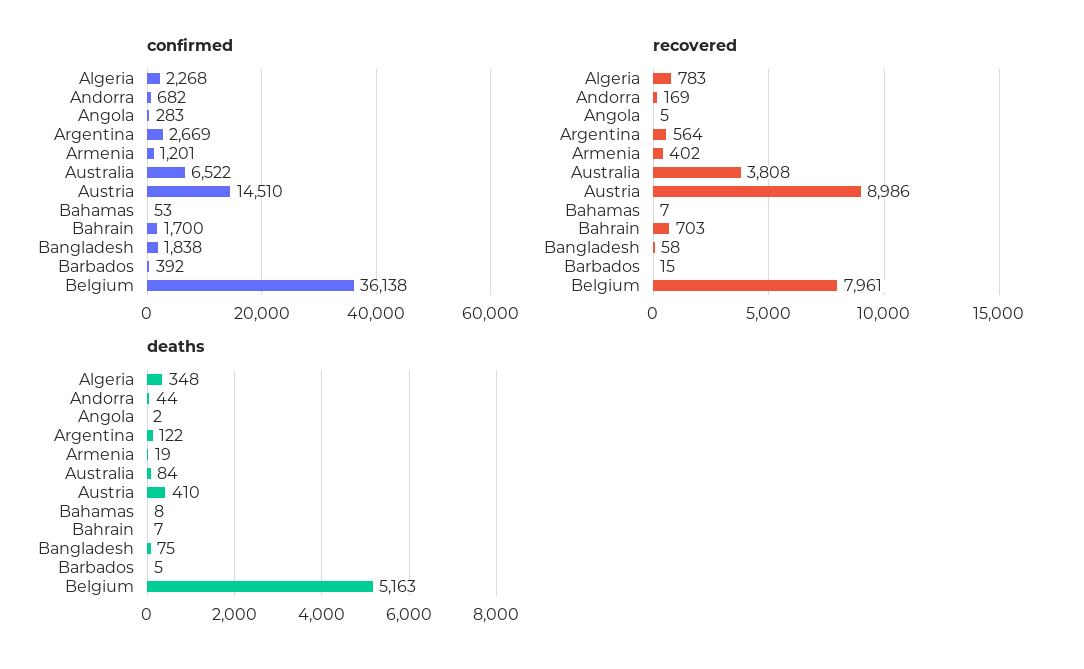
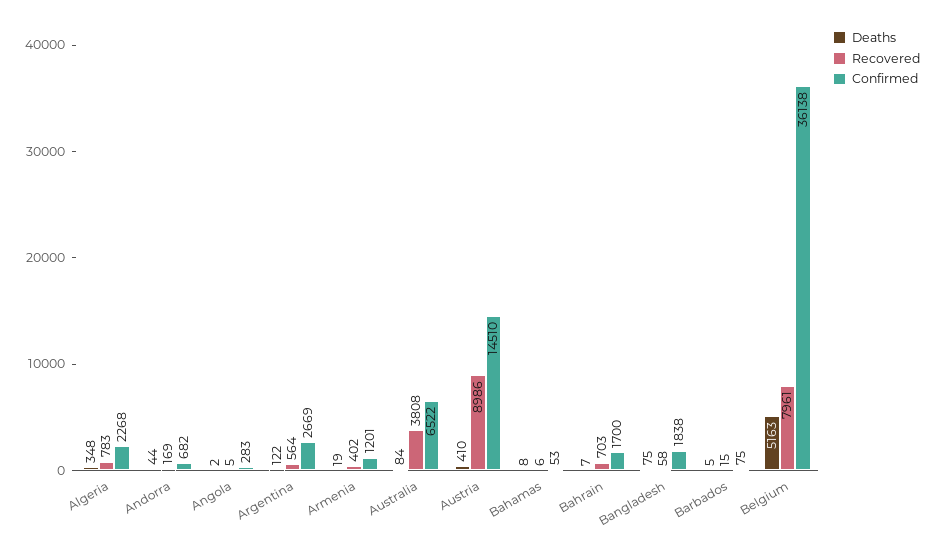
  {
    "confirmed": {
      "Algeria": 2268,
      "Andorra": 682,
      "Angola": 283,
      "Argentina": 2669,
      "Armenia": 1201,
      "Australia": 6522,
      "Austria": 14510,
      "Bahamas": 53,
      "Bahrain": 1700,
      "Bangladesh": 1838,
-     "Barbados": 392,
+     "Barbados": 75,
      "Belgium": 36138
    },
    "recovered": {
      "Algeria": 783,
      "Andorra": 169,
      "Angola": 5,
      "Argentina": 564,
      "Armenia": 402,
      "Australia": 3808,
      "Austria": 8986,
-     "Bahamas": 7,
+     "Bahamas": 6,
      "Bahrain": 703,
      "Bangladesh": 58,
      "Barbados": 15,
      "Belgium": 7961
    },
    "deaths": {
      "Algeria": 348,
      "Andorra": 44,
      "Angola": 2,
      "Argentina": 122,
      "Armenia": 19,
      "Australia": 84,
      "Austria": 410,
      "Bahamas": 8,
      "Bahrain": 7,
      "Bangladesh": 75,
      "Barbados": 5,
      "Belgium": 5163
    }
  }

